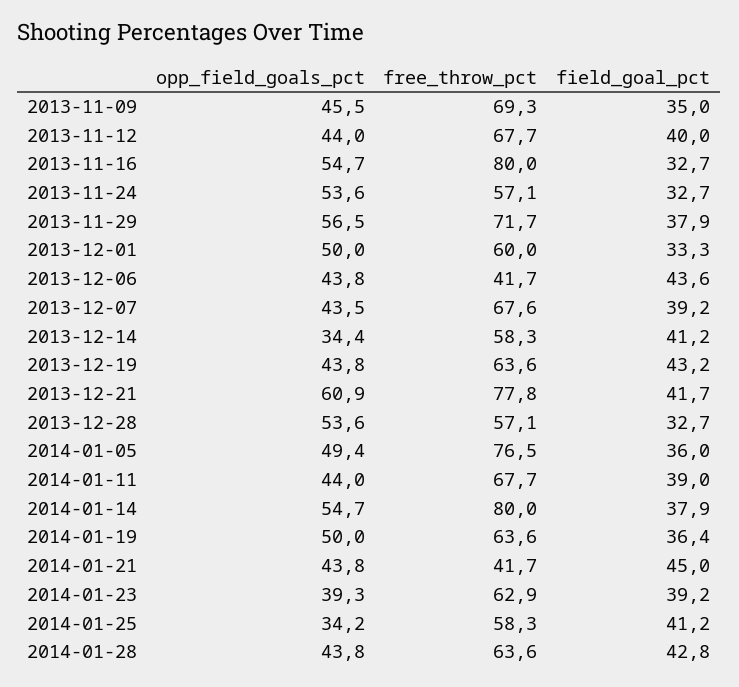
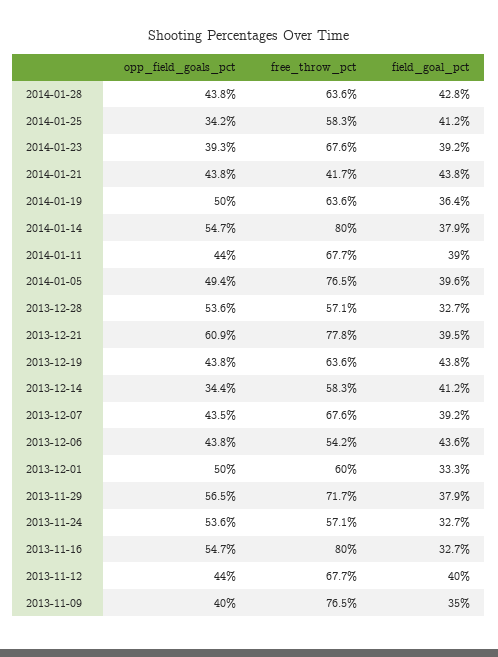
  {
    "opp_field_goals_pct": {
-     "2013-11-09": 45.5,
+     "2013-11-09": 40,
      "2013-11-12": 44,
      "2013-11-16": 54.7,
      "2013-11-24": 53.6,
      "2013-11-29": 56.5,
      "2013-12-01": 50,
      "2013-12-06": 43.8,
      "2013-12-07": 43.5,
      "2013-12-14": 34.4,
      "2013-12-19": 43.8,
      "2013-12-21": 60.9,
      "2013-12-28": 53.6,
      "2014-01-05": 49.4,
      "2014-01-11": 44,
      "2014-01-14": 54.7,
      "2014-01-19": 50,
      "2014-01-21": 43.8,
      "2014-01-23": 39.3,
      "2014-01-25": 34.2,
      "2014-01-28": 43.8
    },
    "free_throw_pct": {
-     "2013-11-09": 69.3,
+     "2013-11-09": 76.5,
      "2013-11-12": 67.7,
      "2013-11-16": 80,
      "2013-11-24": 57.1,
      "2013-11-29": 71.7,
      "2013-12-01": 60,
-     "2013-12-06": 41.7,
+     "2013-12-06": 54.2,
      "2013-12-07": 67.6,
      "2013-12-14": 58.3,
      "2013-12-19": 63.6,
      "2013-12-21": 77.8,
      "2013-12-28": 57.1,
      "2014-01-05": 76.5,
      "2014-01-11": 67.7,
      "2014-01-14": 80,
      "2014-01-19": 63.6,
      "2014-01-21": 41.7,
-     "2014-01-23": 62.9,
+     "2014-01-23": 67.6,
      "2014-01-25": 58.3,
      "2014-01-28": 63.6
    },
    "field_goal_pct": {
      "2013-11-09": 35,
      "2013-11-12": 40,
      "2013-11-16": 32.7,
      "2013-11-24": 32.7,
      "2013-11-29": 37.9,
      "2013-12-01": 33.3,
      "2013-12-06": 43.6,
      "2013-12-07": 39.2,
      "2013-12-14": 41.2,
-     "2013-12-19": 43.2,
+     "2013-12-19": 43.8,
-     "2013-12-21": 41.7,
+     "2013-12-21": 39.5,
      "2013-12-28": 32.7,
-     "2014-01-05": 36,
+     "2014-01-05": 39.6,
      "2014-01-11": 39,
      "2014-01-14": 37.9,
      "2014-01-19": 36.4,
-     "2014-01-21": 45,
+     "2014-01-21": 43.8,
      "2014-01-23": 39.2,
      "2014-01-25": 41.2,
      "2014-01-28": 42.8
    }
  }

